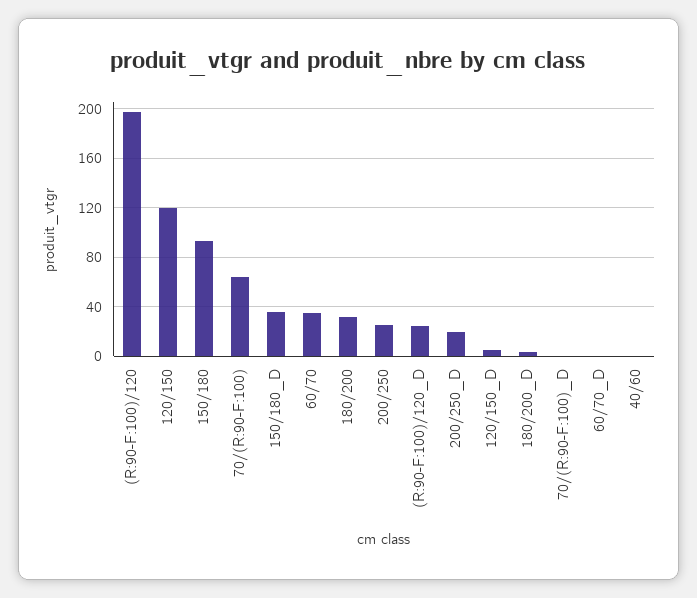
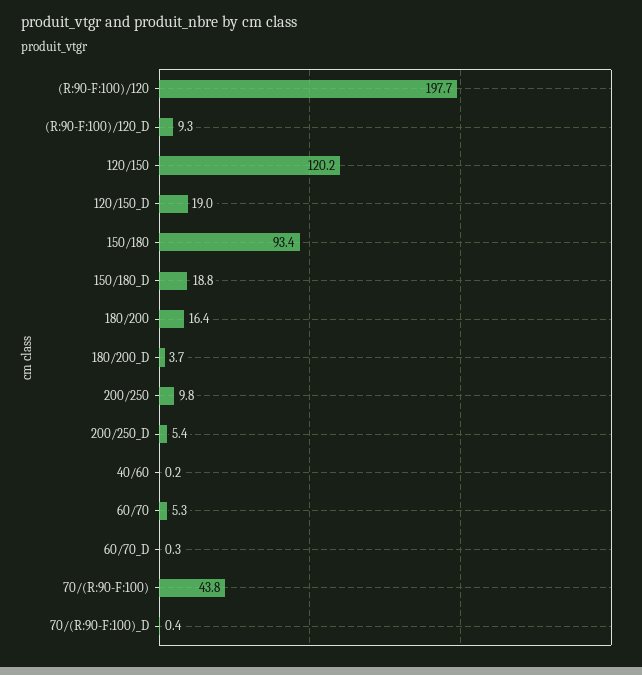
  {
    "(R:90-F:100)/120": 197.7,
    "120/150": 120.2,
    "150/180": 93.4,
-   "70/(R:90-F:100)": 65,
+   "70/(R:90-F:100)": 43.8,
-   "150/180_D": 35,
+   "150/180_D": 18.8,
-   "60/70": 35,
+   "60/70": 5.3,
-   "180/200": 30,
+   "180/200": 16.4,
-   "200/250": 25,
+   "200/250": 9.8,
-   "(R:90-F:100)/120_D": 25,
+   "(R:90-F:100)/120_D": 9.3,
-   "200/250_D": 20,
+   "200/250_D": 5.4,
-   "120/150_D": 5,
+   "120/150_D": 19,
    "180/200_D": 3.7,
    "70/(R:90-F:100)_D": 0.4,
    "60/70_D": 0.3,
    "40/60": 0.2
  }

